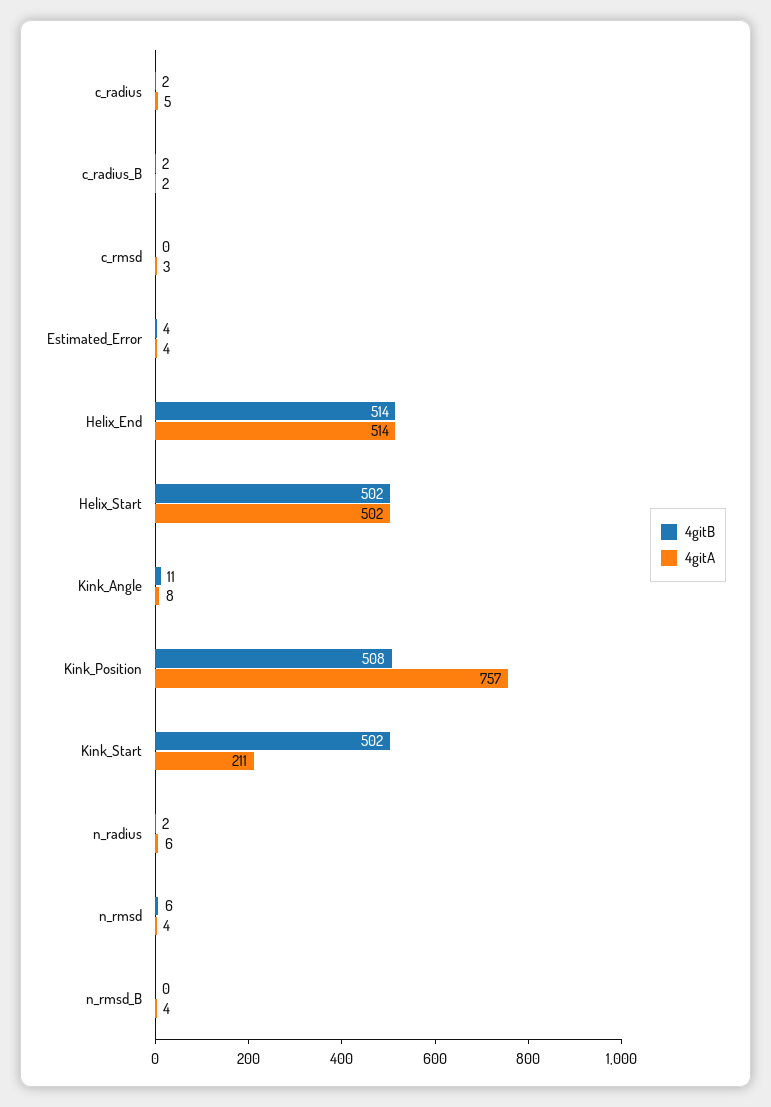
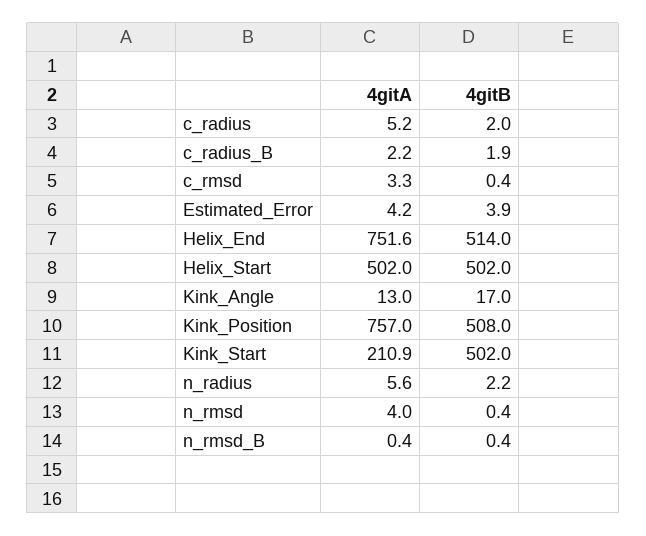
  {
    "4gitB": {
      "c_radius": 2,
      "c_radius_B": 1.9,
      "c_rmsd": 0.4,
      "Estimated_Error": 3.9,
      "Helix_End": 514,
      "Helix_Start": 502,
-     "Kink_Angle": 11,
+     "Kink_Angle": 17,
      "Kink_Position": 508,
      "Kink_Start": 502,
      "n_radius": 2.2,
-     "n_rmsd": 6,
+     "n_rmsd": 0.4,
      "n_rmsd_B": 0.4
    },
    "4gitA": {
      "c_radius": 5.2,
      "c_radius_B": 2.2,
      "c_rmsd": 3.3,
      "Estimated_Error": 4.2,
-     "Helix_End": 514,
+     "Helix_End": 751.6,
      "Helix_Start": 502,
-     "Kink_Angle": 8,
+     "Kink_Angle": 13,
      "Kink_Position": 757,
      "Kink_Start": 210.9,
      "n_radius": 5.6,
      "n_rmsd": 4,
-     "n_rmsd_B": 4
+     "n_rmsd_B": 0.4
    }
  }

